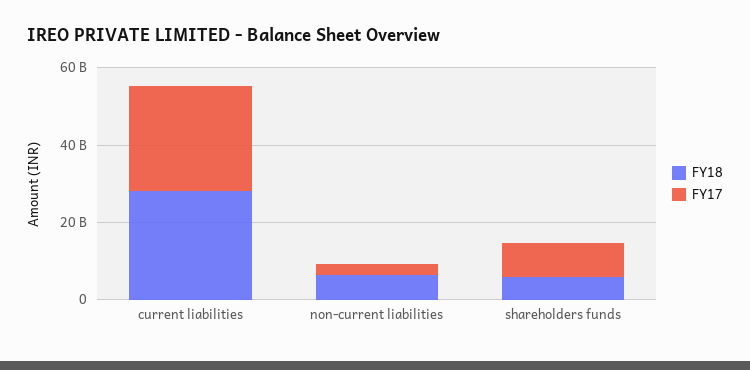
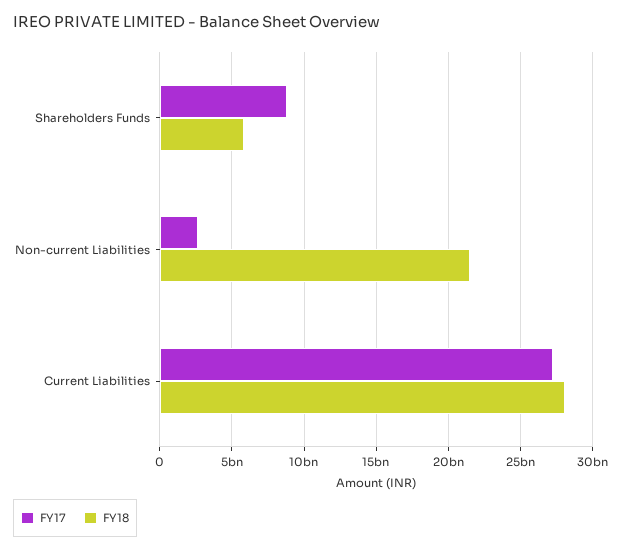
  {
    "FY18": {
      "current liabilities": 28000000000,
-     "non-current liabilities": 5000000000,
+     "non-current liabilities": 21500000000,
      "shareholders funds": 6000000000
    },
    "FY17": {
      "current liabilities": 27500000000,
      "non-current liabilities": 2500000000,
      "shareholders funds": 9000000000
    }
  }

